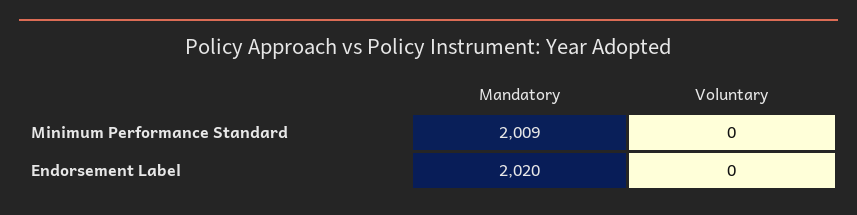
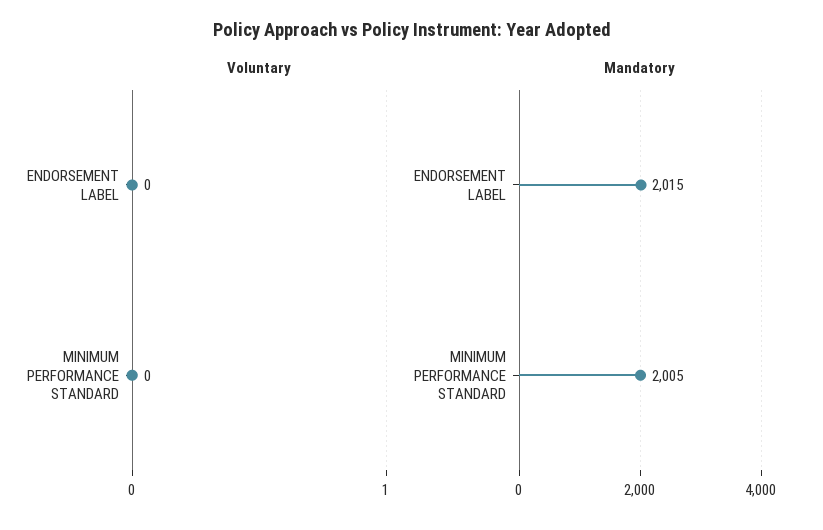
  {
    "Mandatory": {
-     "Minimum Performance Standard": 2009,
+     "Minimum Performance Standard": 2005,
-     "Endorsement Label": 2020
+     "Endorsement Label": 2015
    },
    "Voluntary": {
      "Minimum Performance Standard": 0,
      "Endorsement Label": 0
    }
  }

